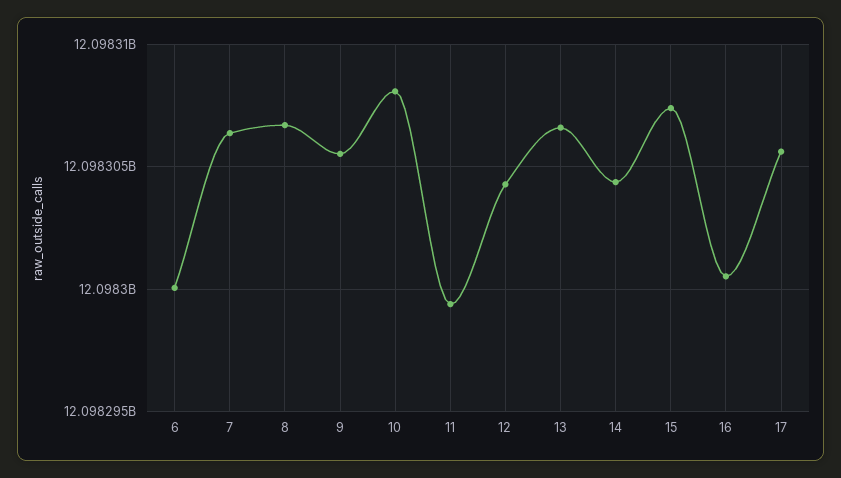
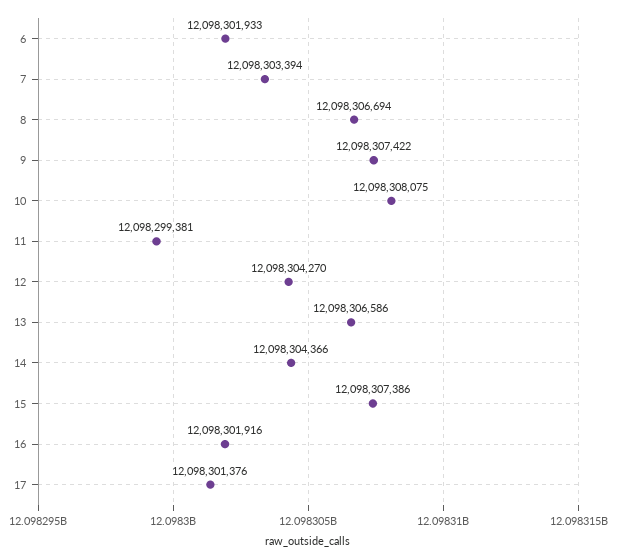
  {
-   "6": 12098300000,
+   "6": 12098301933,
-   "7": 12098306500,
+   "7": 12098303394,
    "8": 12098306694,
-   "9": 12098305500,
+   "9": 12098307422,
    "10": 12098308075,
    "11": 12098299381,
    "12": 12098304270,
    "13": 12098306586,
    "14": 12098304366,
    "15": 12098307386,
-   "16": 12098300500,
+   "16": 12098301916,
-   "17": 12098305500
+   "17": 12098301376
  }

